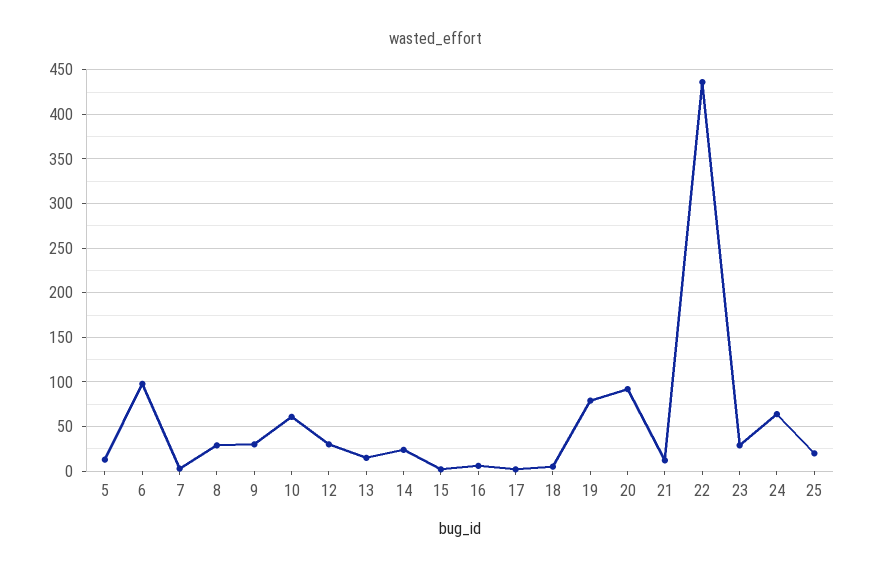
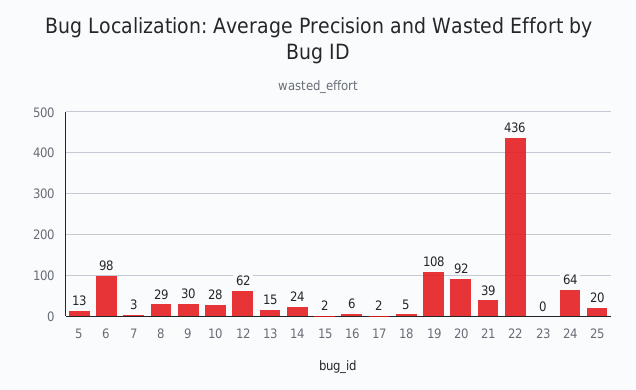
  {
    "5": 13,
    "6": 98,
    "7": 3,
    "8": 29,
    "9": 30,
-   "10": 60,
+   "10": 28,
-   "12": 30,
+   "12": 62,
    "13": 15,
    "14": 24,
    "15": 2,
    "16": 6,
    "17": 2,
    "18": 5,
-   "19": 80,
+   "19": 108,
    "20": 92,
-   "21": 10,
+   "21": 39,
    "22": 436,
-   "23": 30,
+   "23": 0,
    "24": 64,
    "25": 20
  }

